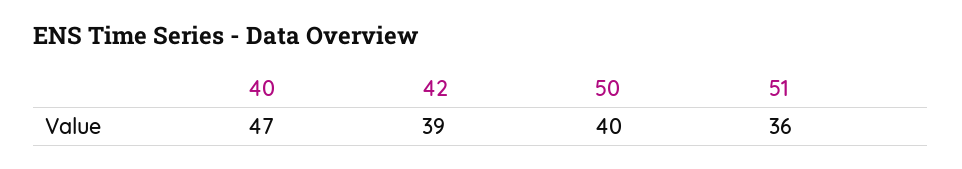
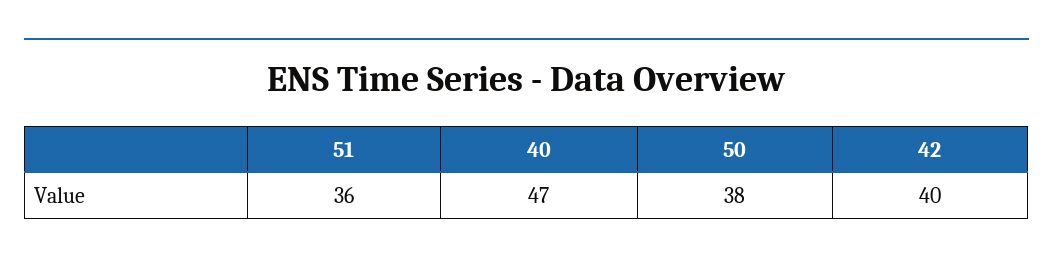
  {
    "40": 47,
-   "42": 39,
+   "42": 40,
-   "50": 40,
+   "50": 38,
    "51": 36
  }

